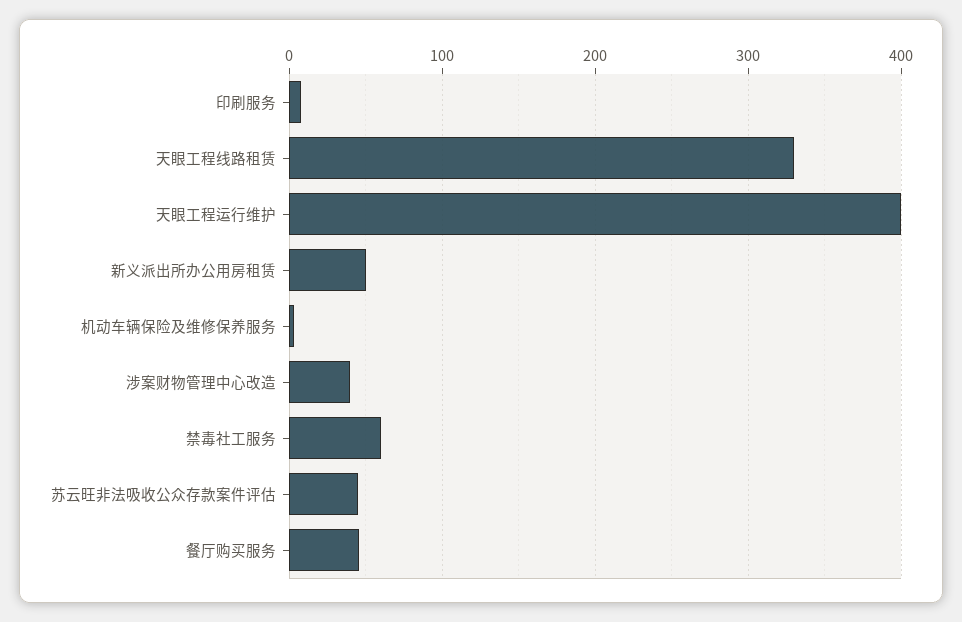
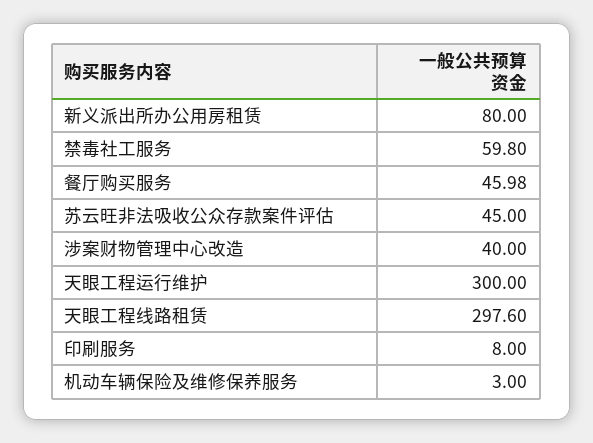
  {
    "印刷服务": 8,
-   "天眼工程线路租赁": 330,
+   "天眼工程线路租赁": 297.6,
-   "天眼工程运行维护": 400,
+   "天眼工程运行维护": 300,
-   "新义派出所办公用房租赁": 50,
+   "新义派出所办公用房租赁": 80,
    "机动车辆保险及维修保养服务": 3,
    "涉案财物管理中心改造": 40,
    "禁毒社工服务": 59.8,
    "苏云旺非法吸收公众存款案件评估": 45,
    "餐厅购买服务": 45.98
  }

